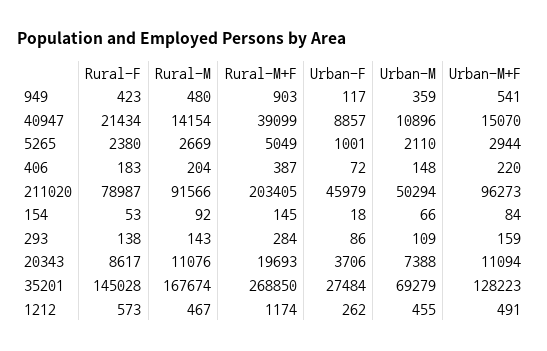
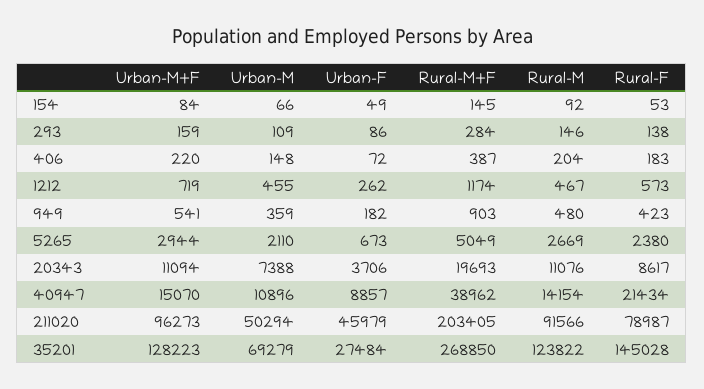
  {
    "Rural-F": {
      "949": 423,
      "40947": 21434,
      "5265": 2380,
      "406": 183,
      "211020": 78987,
      "154": 53,
      "293": 138,
      "20343": 8617,
      "35201": 145028,
      "1212": 573
    },
    "Rural-M": {
      "949": 480,
      "40947": 14154,
      "5265": 2669,
      "406": 204,
      "211020": 91566,
      "154": 92,
-     "293": 143,
+     "293": 146,
      "20343": 11076,
-     "35201": 167674,
+     "35201": 123822,
      "1212": 467
    },
    "Rural-M+F": {
      "949": 903,
-     "40947": 39099,
+     "40947": 38962,
      "5265": 5049,
      "406": 387,
      "211020": 203405,
      "154": 145,
      "293": 284,
      "20343": 19693,
      "35201": 268850,
      "1212": 1174
    },
    "Urban-F": {
-     "949": 117,
+     "949": 182,
      "40947": 8857,
-     "5265": 1001,
+     "5265": 673,
      "406": 72,
      "211020": 45979,
-     "154": 18,
+     "154": 49,
      "293": 86,
      "20343": 3706,
      "35201": 27484,
      "1212": 262
    },
    "Urban-M": {
      "949": 359,
      "40947": 10896,
      "5265": 2110,
      "406": 148,
      "211020": 50294,
      "154": 66,
      "293": 109,
      "20343": 7388,
      "35201": 69279,
      "1212": 455
    },
    "Urban-M+F": {
      "949": 541,
      "40947": 15070,
      "5265": 2944,
      "406": 220,
      "211020": 96273,
      "154": 84,
      "293": 159,
      "20343": 11094,
      "35201": 128223,
-     "1212": 491
+     "1212": 719
    }
  }

